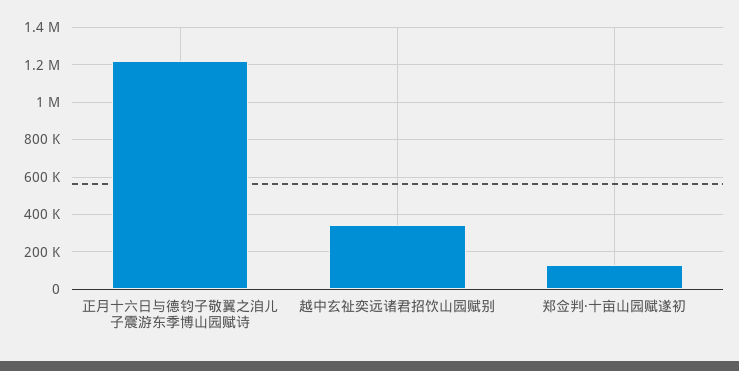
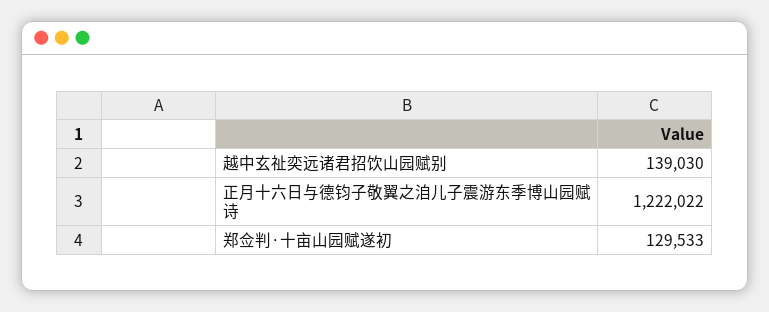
  {
    "正月十六日与德钧子敬翼之洎儿子震游东季博山园赋诗": 1222022,
-   "越中玄祉奕远诸君招饮山园赋别": 350000,
+   "越中玄祉奕远诸君招饮山园赋别": 139030,
    "郑佥判·十亩山园赋遂初": 129533
  }

